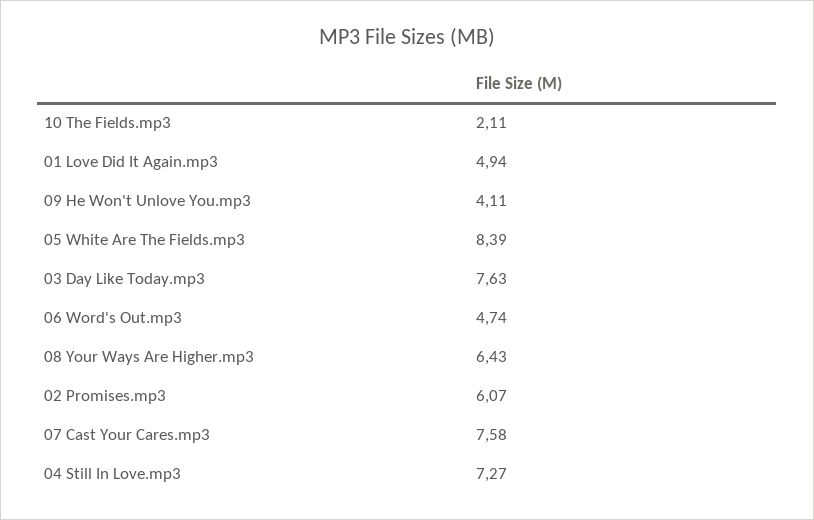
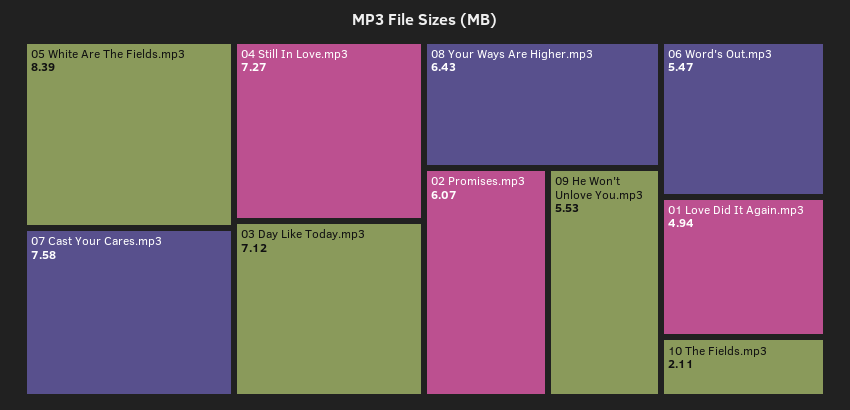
  {
    "10 The Fields.mp3": 2.11,
    "01 Love Did It Again.mp3": 4.94,
-   "09 He Won't Unlove You.mp3": 4.11,
+   "09 He Won't Unlove You.mp3": 5.53,
    "05 White Are The Fields.mp3": 8.39,
-   "03 Day Like Today.mp3": 7.63,
+   "03 Day Like Today.mp3": 7.12,
-   "06 Word's Out.mp3": 4.74,
+   "06 Word's Out.mp3": 5.47,
    "08 Your Ways Are Higher.mp3": 6.43,
    "02 Promises.mp3": 6.07,
    "07 Cast Your Cares.mp3": 7.58,
    "04 Still In Love.mp3": 7.27
  }

